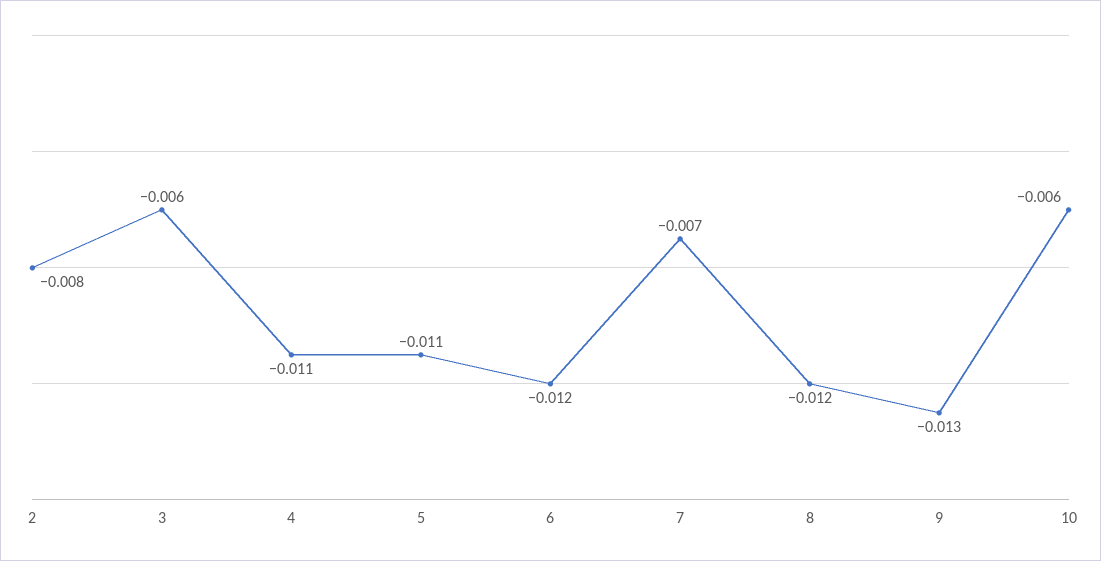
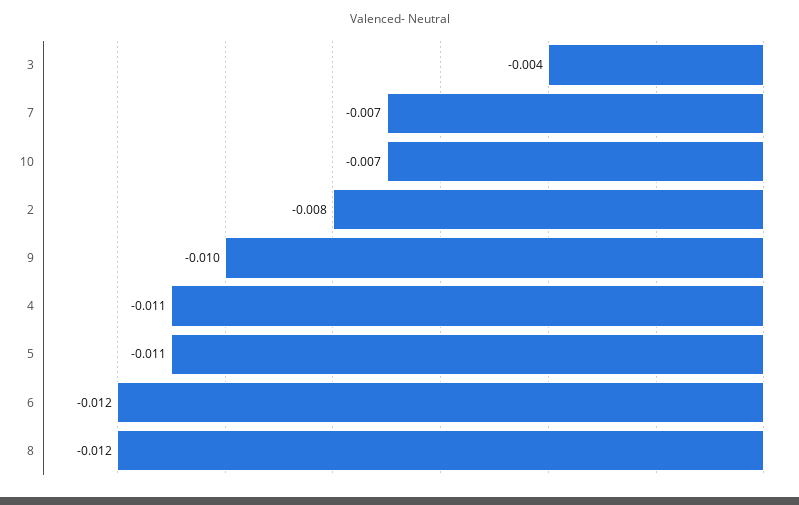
  {
    "2": -0.008,
-   "3": -0.006,
+   "3": -0.004,
    "4": -0.011,
    "5": -0.011,
    "6": -0.012,
    "7": -0.007,
    "8": -0.012,
-   "9": -0.013,
+   "9": -0.01,
-   "10": -0.006
+   "10": -0.007
  }

